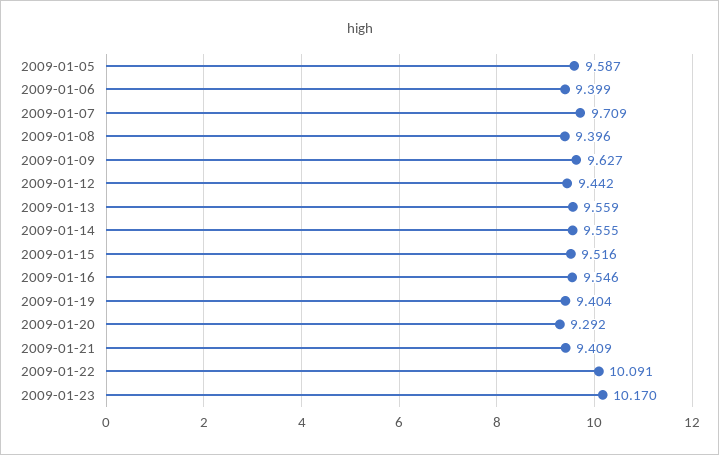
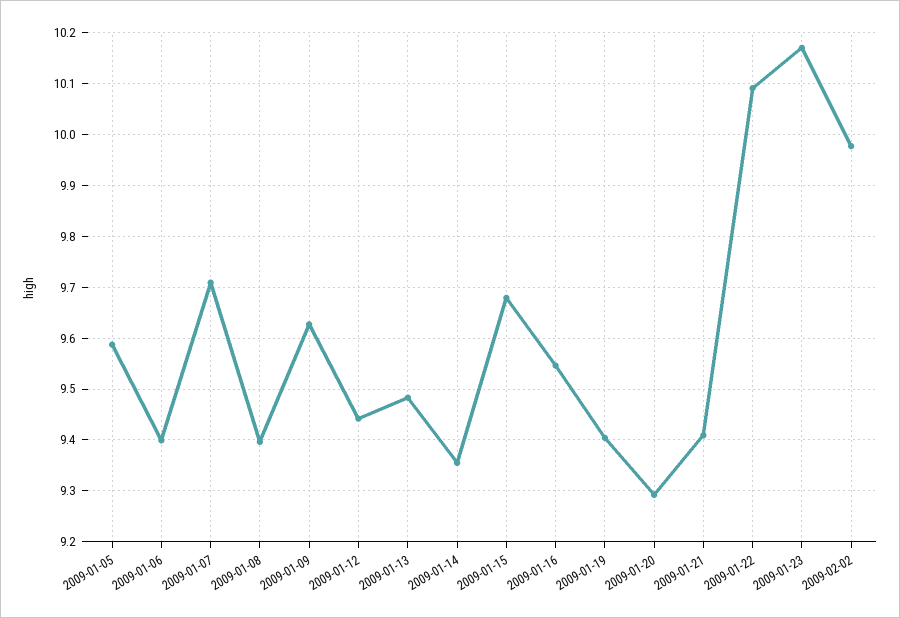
  {
    "2009-01-05": 9.587,
    "2009-01-06": 9.399,
    "2009-01-07": 9.709,
    "2009-01-08": 9.396,
    "2009-01-09": 9.627,
    "2009-01-12": 9.442,
-   "2009-01-13": 9.559,
+   "2009-01-13": 9.48,
-   "2009-01-14": 9.555,
+   "2009-01-14": 9.36,
-   "2009-01-15": 9.516,
+   "2009-01-15": 9.68,
    "2009-01-16": 9.546,
    "2009-01-19": 9.404,
    "2009-01-20": 9.292,
    "2009-01-21": 9.409,
    "2009-01-22": 10.091,
-   "2009-01-23": 10.17
+   "2009-01-23": 10.17,
+   "2009-02-02": 9.98
  }

